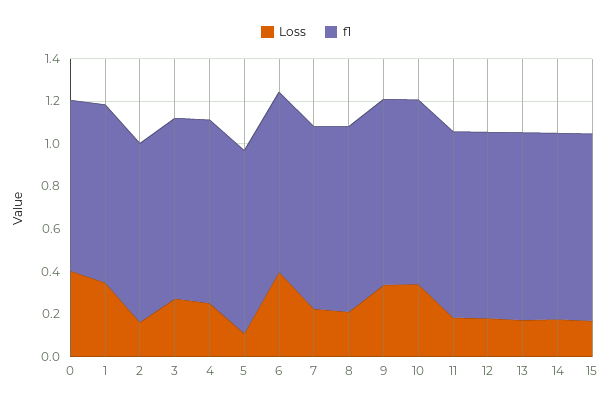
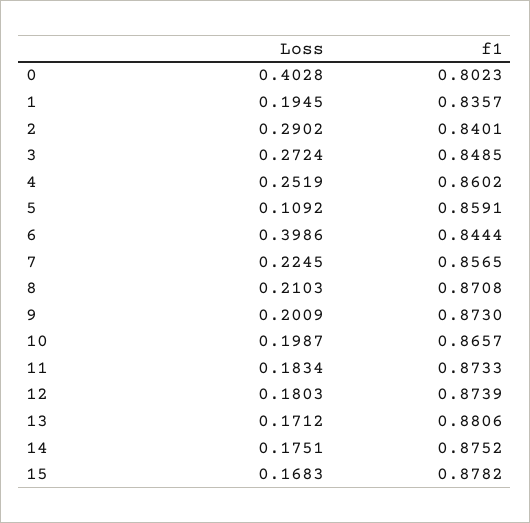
  {
    "Loss": {
      "0": 0.4028,
-     "1": 0.35,
+     "1": 0.1945,
-     "2": 0.15,
+     "2": 0.2902,
      "3": 0.2724,
      "4": 0.2519,
      "5": 0.1092,
      "6": 0.3986,
      "7": 0.2245,
      "8": 0.2103,
-     "9": 0.35,
+     "9": 0.2009,
-     "10": 0.35,
+     "10": 0.1987,
      "11": 0.1834,
      "12": 0.1803,
      "13": 0.1712,
      "14": 0.1751,
      "15": 0.1683
    },
    "f1": {
      "0": 0.8023,
      "1": 0.8357,
      "2": 0.8401,
      "3": 0.8485,
      "4": 0.8602,
      "5": 0.8591,
      "6": 0.8444,
      "7": 0.8565,
      "8": 0.8708,
      "9": 0.873,
      "10": 0.8657,
      "11": 0.8733,
      "12": 0.8739,
      "13": 0.8806,
      "14": 0.8752,
      "15": 0.8782
    }
  }

